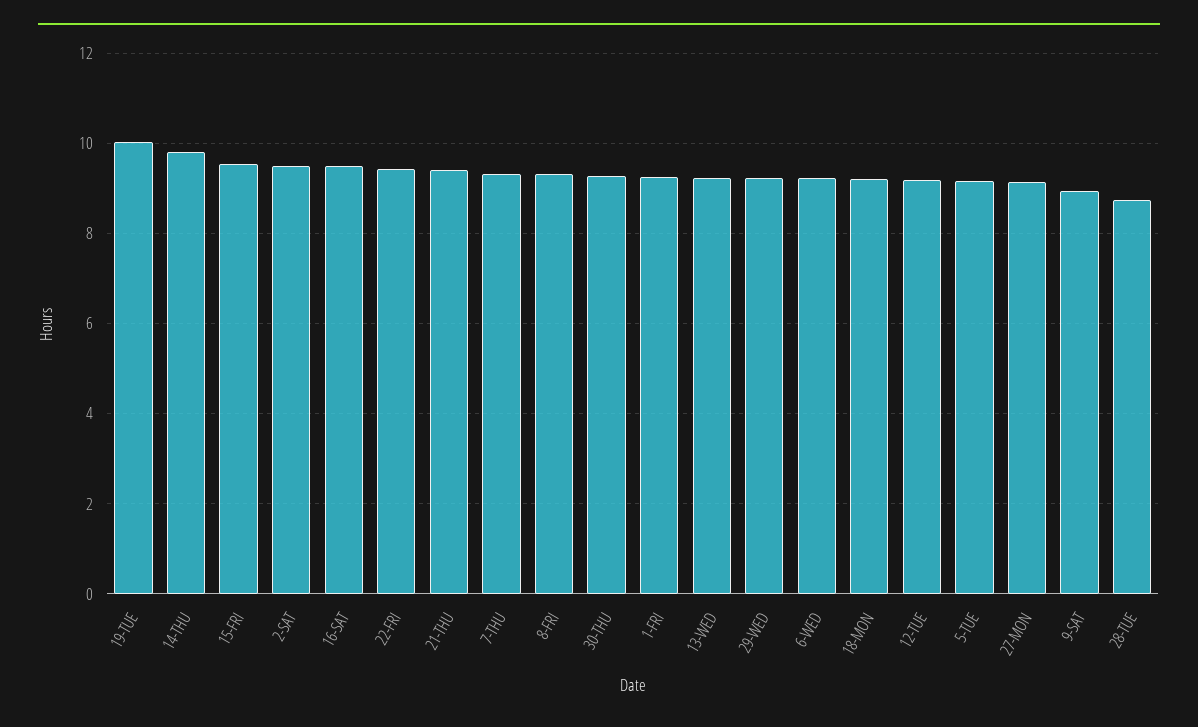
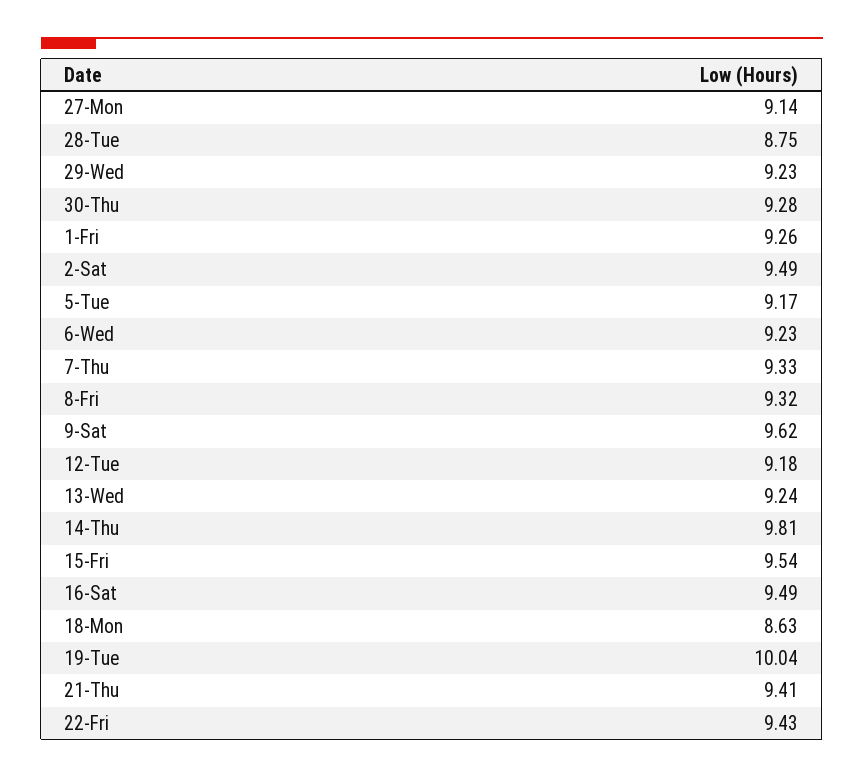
  {
    "19-TUE": 10.04,
    "14-THU": 9.81,
    "15-FRI": 9.54,
    "2-SAT": 9.49,
    "16-SAT": 9.49,
    "22-FRI": 9.43,
    "21-THU": 9.41,
    "7-THU": 9.33,
    "8-FRI": 9.32,
    "30-THU": 9.28,
    "1-FRI": 9.26,
    "13-WED": 9.24,
    "29-WED": 9.23,
    "6-WED": 9.23,
-   "18-MON": 9.2,
+   "18-MON": 8.63,
    "12-TUE": 9.18,
    "5-TUE": 9.17,
    "27-MON": 9.14,
-   "9-SAT": 9,
+   "9-SAT": 9.62,
    "28-TUE": 8.75
  }

